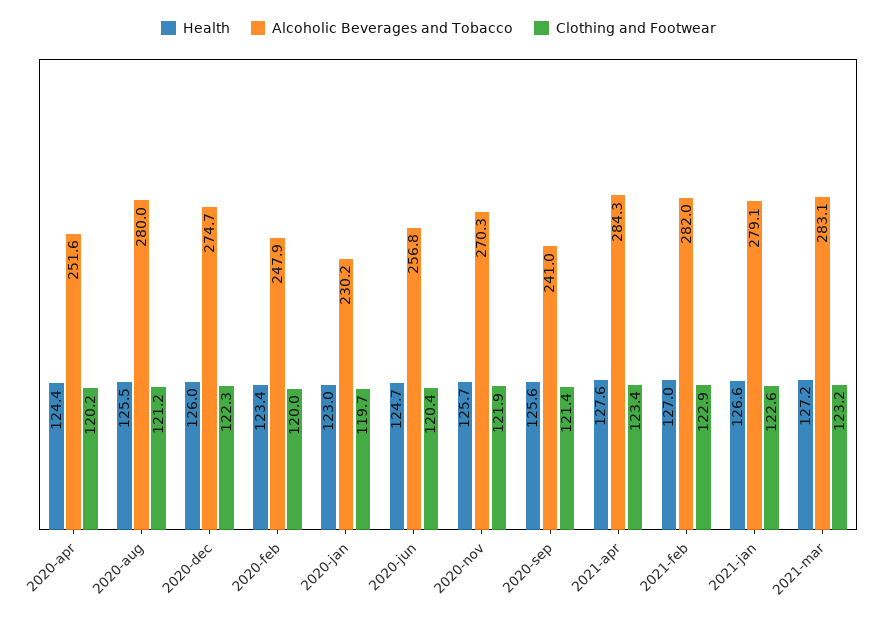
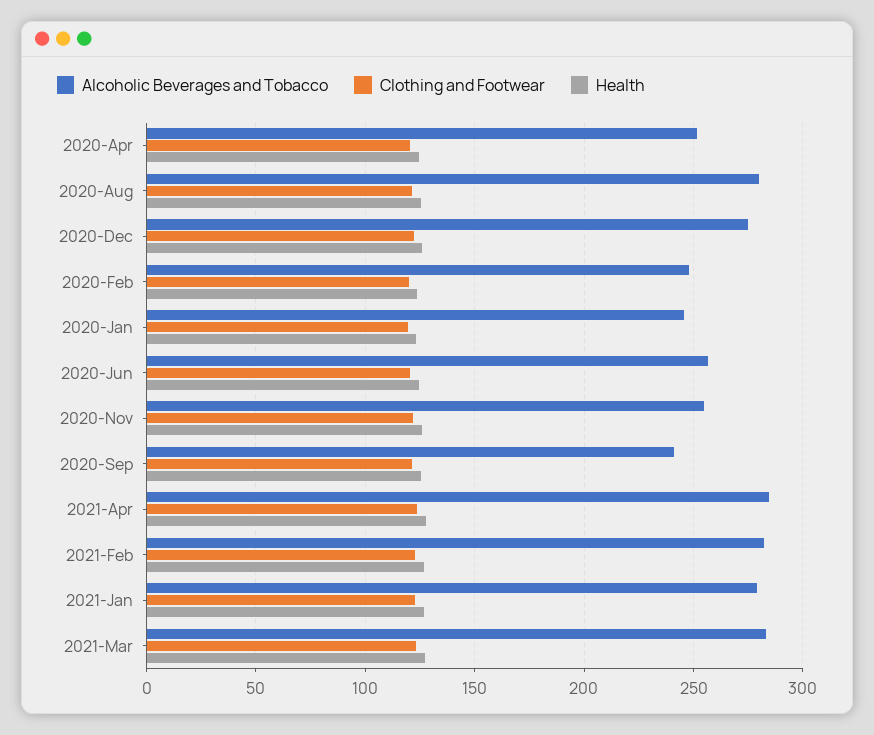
  {
    "Health": {
      "2020-apr": 124.4,
      "2020-aug": 125.5,
      "2020-dec": 126,
      "2020-feb": 123.4,
      "2020-jan": 123,
      "2020-jun": 124.7,
      "2020-nov": 125.7,
      "2020-sep": 125.6,
      "2021-apr": 127.6,
      "2021-feb": 127,
      "2021-jan": 126.6,
      "2021-mar": 127.2
    },
    "Alcoholic Beverages and Tobacco": {
      "2020-apr": 251.6,
      "2020-aug": 280,
      "2020-dec": 274.7,
      "2020-feb": 247.9,
-     "2020-jan": 230.2,
+     "2020-jan": 245,
      "2020-jun": 256.8,
-     "2020-nov": 270.3,
+     "2020-nov": 255,
      "2020-sep": 241,
      "2021-apr": 284.3,
      "2021-feb": 282,
      "2021-jan": 279.1,
      "2021-mar": 283.1
    },
    "Clothing and Footwear": {
      "2020-apr": 120.2,
      "2020-aug": 121.2,
      "2020-dec": 122.3,
      "2020-feb": 120,
      "2020-jan": 119.7,
      "2020-jun": 120.4,
      "2020-nov": 121.9,
      "2020-sep": 121.4,
      "2021-apr": 123.4,
      "2021-feb": 122.9,
      "2021-jan": 122.6,
      "2021-mar": 123.2
    }
  }

